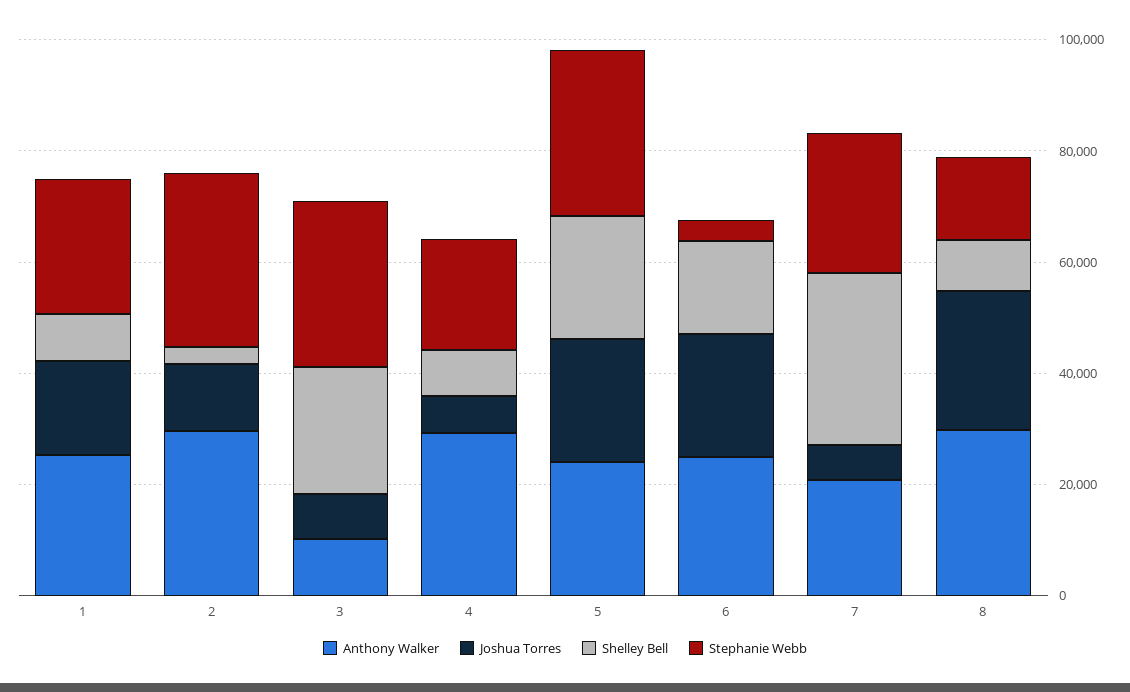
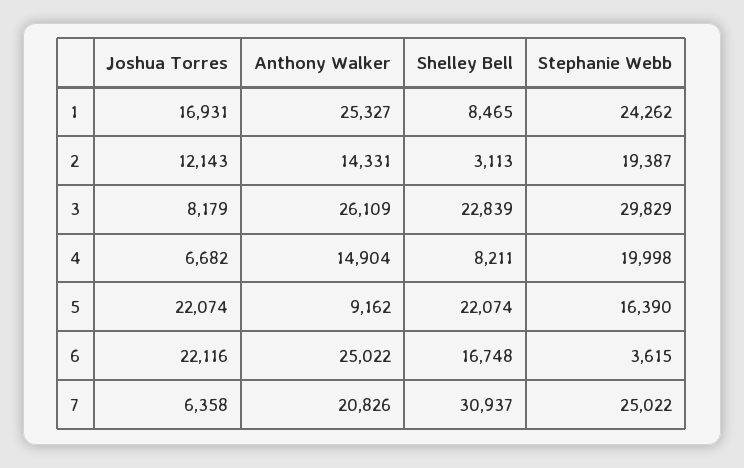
  {
    "Anthony Walker": {
      "1": 25327,
-     "2": 30000,
+     "2": 14331,
-     "3": 10000,
+     "3": 26109,
-     "4": 30000,
+     "4": 14904,
-     "5": 25000,
+     "5": 9162,
      "6": 25022,
-     "7": 20826,
+     "7": 20826
-     "8": 30000
    },
    "Joshua Torres": {
      "1": 16931,
      "2": 12143,
      "3": 8179,
      "4": 6682,
      "5": 22074,
      "6": 22116,
-     "7": 6358,
+     "7": 6358
-     "8": 25000
    },
    "Shelley Bell": {
      "1": 8465,
      "2": 3113,
      "3": 22839,
      "4": 8211,
      "5": 22074,
      "6": 16748,
-     "7": 30937,
+     "7": 30937
-     "8": 10000
    },
    "Stephanie Webb": {
      "1": 24262,
-     "2": 30000,
+     "2": 19387,
      "3": 29829,
      "4": 19998,
-     "5": 30000,
+     "5": 16390,
      "6": 3615,
-     "7": 25022,
+     "7": 25022
-     "8": 15000
    }
  }

